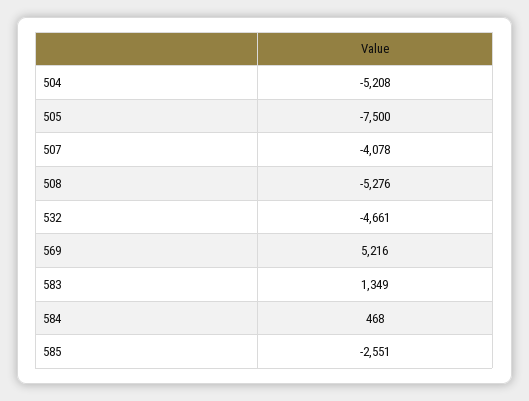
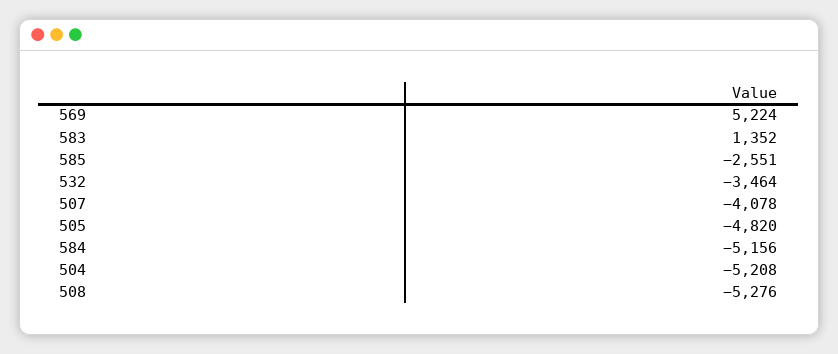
  {
    "504": -5208,
-   "505": -7500,
+   "505": -4820,
    "507": -4078,
    "508": -5276,
-   "532": -4661,
+   "532": -3464,
-   "569": 5216,
+   "569": 5224,
-   "583": 1349,
+   "583": 1352,
-   "584": 468,
+   "584": -5156,
    "585": -2551
  }

